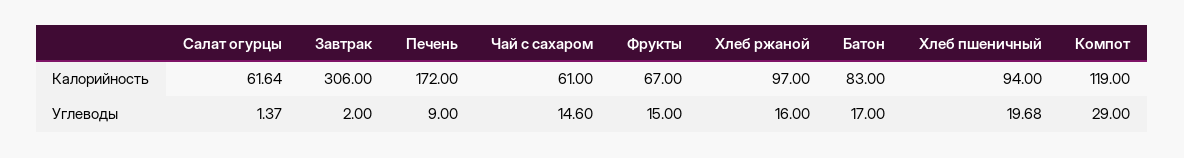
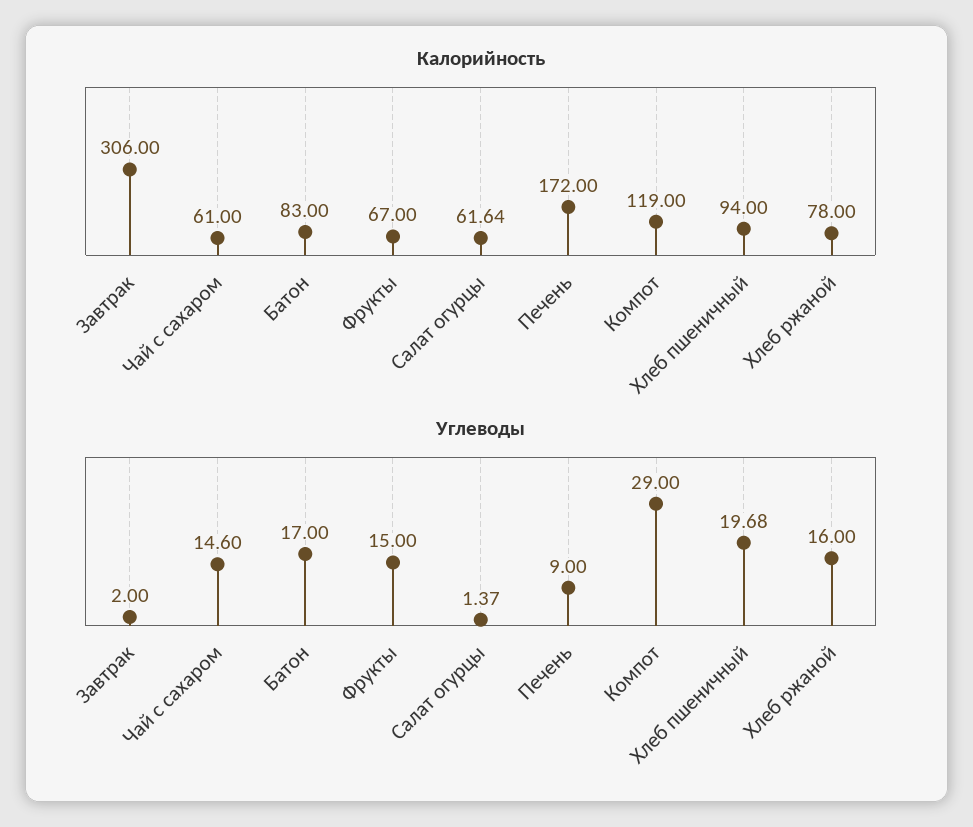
  {
    "Калорийность": {
      "Салат огурцы": 61.64,
      "Завтрак": 306,
      "Печень": 172,
      "Чай с сахаром": 61,
      "Фрукты": 67,
-     "Хлеб ржаной": 97,
+     "Хлеб ржаной": 78,
      "Батон": 83,
      "Хлеб пшеничный": 94,
      "Компот": 119
    },
    "Углеводы": {
      "Салат огурцы": 1.37,
      "Завтрак": 2,
      "Печень": 9,
      "Чай с сахаром": 14.6,
      "Фрукты": 15,
      "Хлеб ржаной": 16,
      "Батон": 17,
      "Хлеб пшеничный": 19.68,
      "Компот": 29
    }
  }

